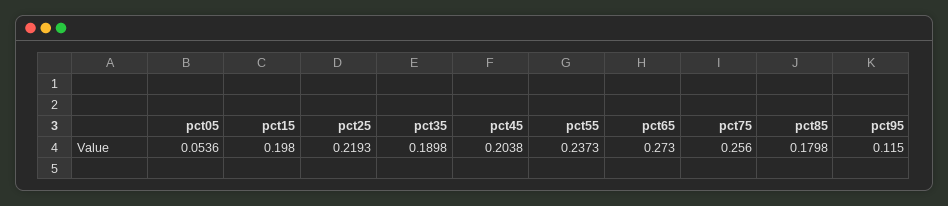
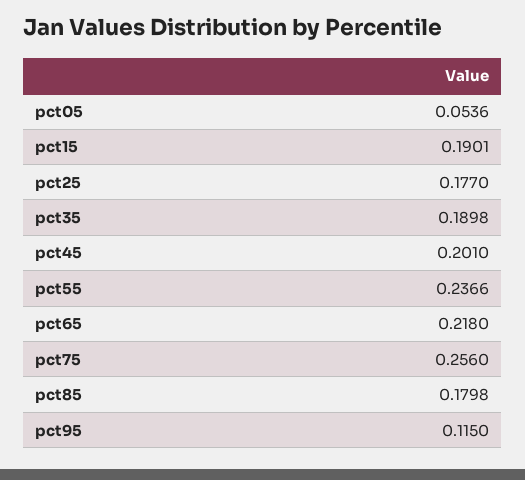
  {
    "pct05": 0.0536,
-   "pct15": 0.198,
+   "pct15": 0.1901,
-   "pct25": 0.2193,
+   "pct25": 0.177,
    "pct35": 0.1898,
-   "pct45": 0.2038,
+   "pct45": 0.201,
-   "pct55": 0.2373,
+   "pct55": 0.2366,
-   "pct65": 0.273,
+   "pct65": 0.218,
    "pct75": 0.256,
    "pct85": 0.1798,
    "pct95": 0.115
  }

